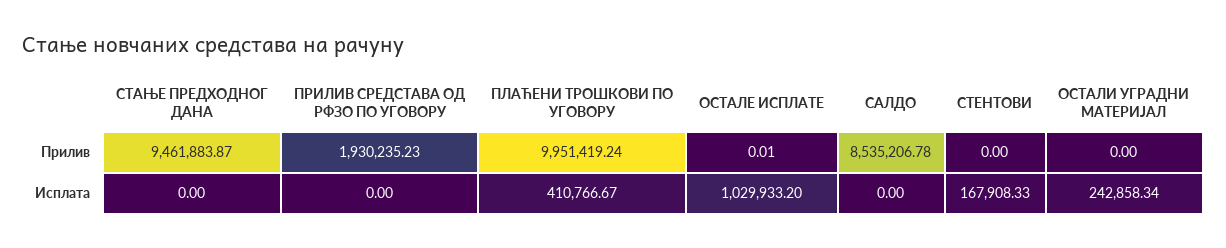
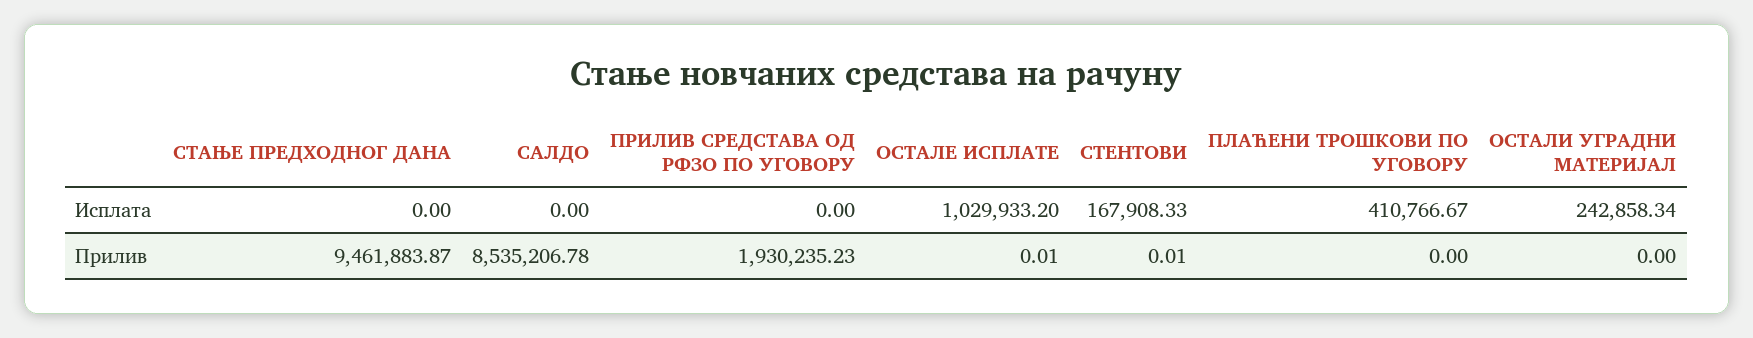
  {
    "СТАЊЕ ПРЕДХОДНОГ ДАНА": {
      "Прилив": 9461883.87,
      "Исплата": 0
    },
    "ПРИЛИВ СРЕДСТАВА ОД РФЗО ПО УГОВОРУ": {
      "Прилив": 1930235.23,
      "Исплата": 0
    },
    "ПЛАЋЕНИ ТРОШКОВИ ПО УГОВОРУ": {
-     "Прилив": 9951419.24,
+     "Прилив": 0,
      "Исплата": 410766.67
    },
    "ОСТАЛЕ ИСПЛАТЕ": {
      "Прилив": 0.01,
      "Исплата": 1029933.2
    },
    "САЛДО": {
      "Прилив": 8535206.78,
      "Исплата": 0
    },
    "СТЕНТОВИ": {
-     "Прилив": 0,
+     "Прилив": 0.01,
      "Исплата": 167908.33
    },
    "ОСТАЛИ УГРАДНИ МАТЕРИЈАЛ": {
      "Прилив": 0,
      "Исплата": 242858.34
    }
  }

